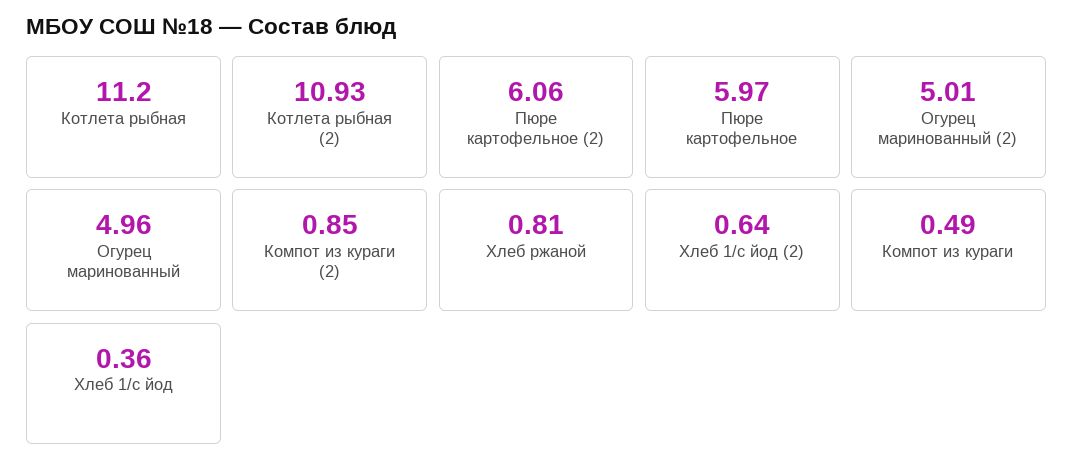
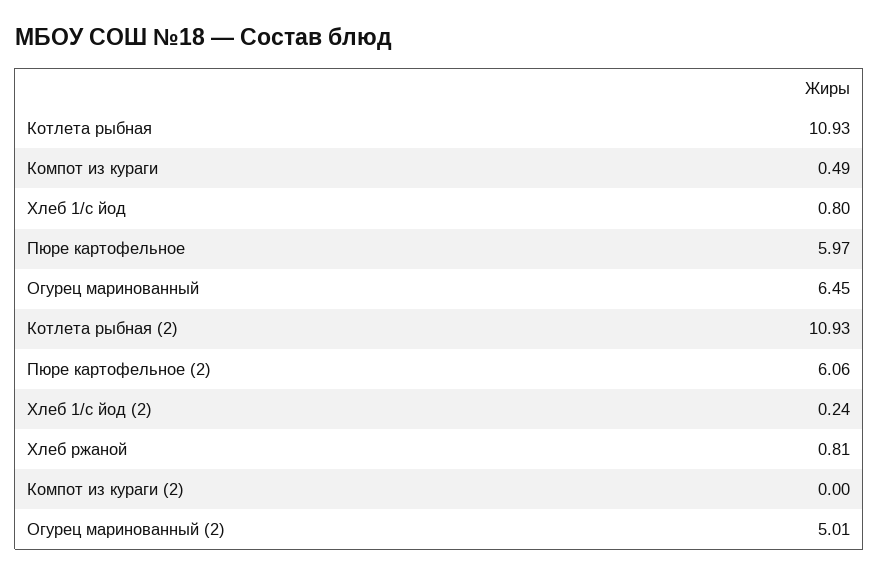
  {
-   "Котлета рыбная": 11.2,
+   "Котлета рыбная": 10.93,
    "Котлета рыбная (2)": 10.93,
    "Пюре картофельное (2)": 6.06,
    "Пюре картофельное": 5.97,
    "Огурец маринованный (2)": 5.01,
-   "Огурец маринованный": 4.96,
+   "Огурец маринованный": 6.45,
-   "Компот из кураги (2)": 0.85,
+   "Компот из кураги (2)": 0,
    "Хлеб ржаной": 0.81,
-   "Хлеб 1/с йод (2)": 0.64,
+   "Хлеб 1/с йод (2)": 0.24,
    "Компот из кураги": 0.49,
-   "Хлеб 1/с йод": 0.36
+   "Хлеб 1/с йод": 0.8
  }

